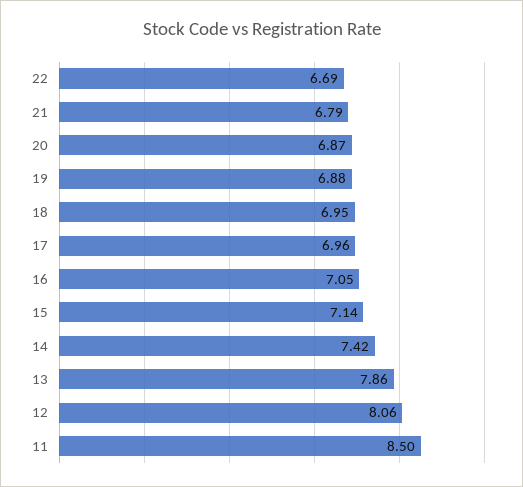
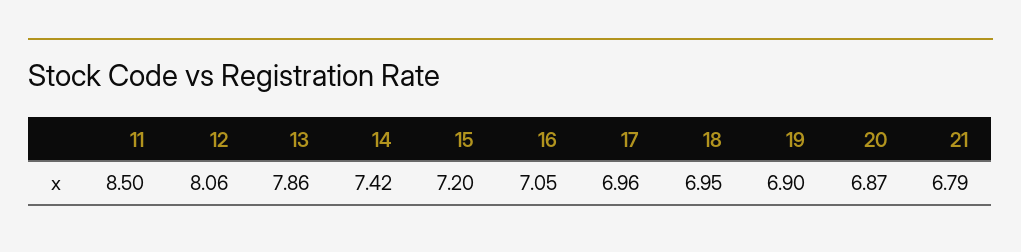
  {
-   "22": 6.69,
    "21": 6.79,
    "20": 6.87,
-   "19": 6.88,
+   "19": 6.9,
    "18": 6.95,
    "17": 6.96,
    "16": 7.05,
-   "15": 7.14,
+   "15": 7.2,
    "14": 7.42,
    "13": 7.86,
    "12": 8.06,
    "11": 8.5
  }

